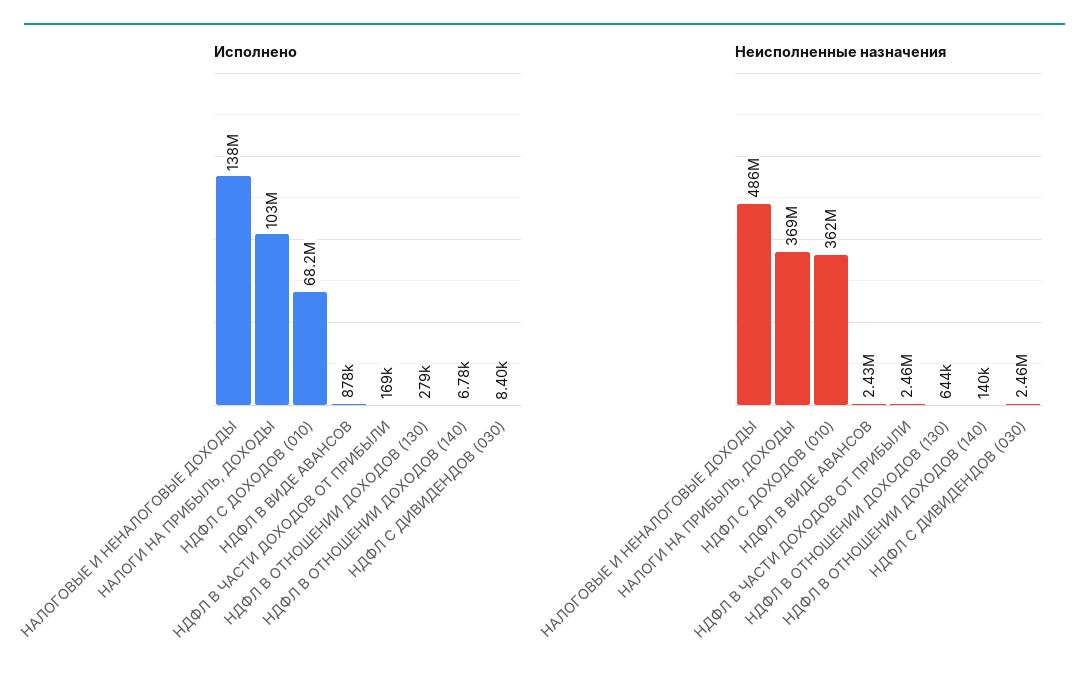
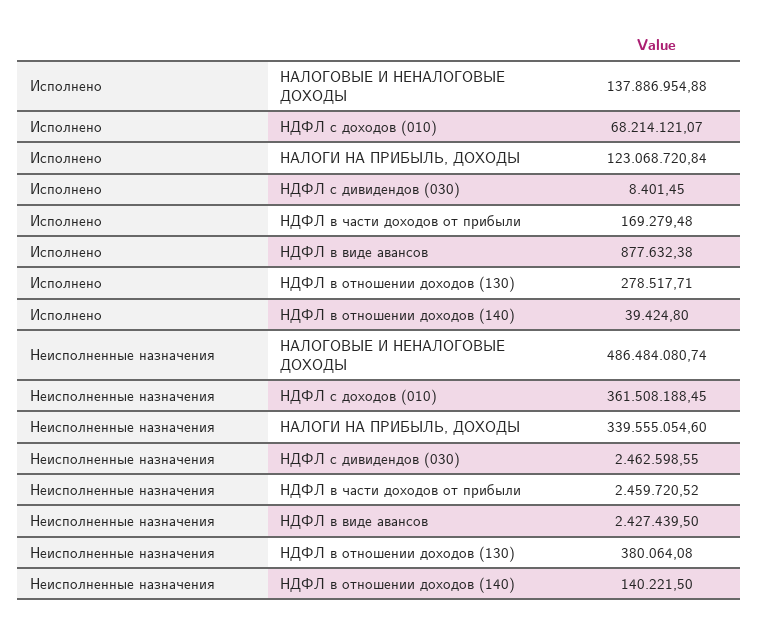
  {
    "Исполнено": {
      "НАЛОГОВЫЕ И НЕНАЛОГОВЫЕ ДОХОДЫ": 137886954.88,
-     "НАЛОГИ НА ПРИБЫЛЬ, ДОХОДЫ": 103000000,
+     "НАЛОГИ НА ПРИБЫЛЬ, ДОХОДЫ": 123068720.84,
      "НДФЛ С ДОХОДОВ (010)": 68214121.07,
      "НДФЛ В ВИДЕ АВАНСОВ": 877632.38,
      "НДФЛ В ЧАСТИ ДОХОДОВ ОТ ПРИБЫЛИ": 169279.48,
      "НДФЛ В ОТНОШЕНИИ ДОХОДОВ (130)": 278517.71,
-     "НДФЛ В ОТНОШЕНИИ ДОХОДОВ (140)": 6780,
+     "НДФЛ В ОТНОШЕНИИ ДОХОДОВ (140)": 39424.8,
      "НДФЛ С ДИВИДЕНДОВ (030)": 8401.45
    },
    "Неисполненные назначения": {
      "НАЛОГОВЫЕ И НЕНАЛОГОВЫЕ ДОХОДЫ": 486484080.74,
-     "НАЛОГИ НА ПРИБЫЛЬ, ДОХОДЫ": 369000000,
+     "НАЛОГИ НА ПРИБЫЛЬ, ДОХОДЫ": 339555054.6,
      "НДФЛ С ДОХОДОВ (010)": 361508188.45,
      "НДФЛ В ВИДЕ АВАНСОВ": 2427439.5,
      "НДФЛ В ЧАСТИ ДОХОДОВ ОТ ПРИБЫЛИ": 2459720.52,
-     "НДФЛ В ОТНОШЕНИИ ДОХОДОВ (130)": 644000,
+     "НДФЛ В ОТНОШЕНИИ ДОХОДОВ (130)": 380064.08,
      "НДФЛ В ОТНОШЕНИИ ДОХОДОВ (140)": 140221.5,
      "НДФЛ С ДИВИДЕНДОВ (030)": 2462598.55
    }
  }

